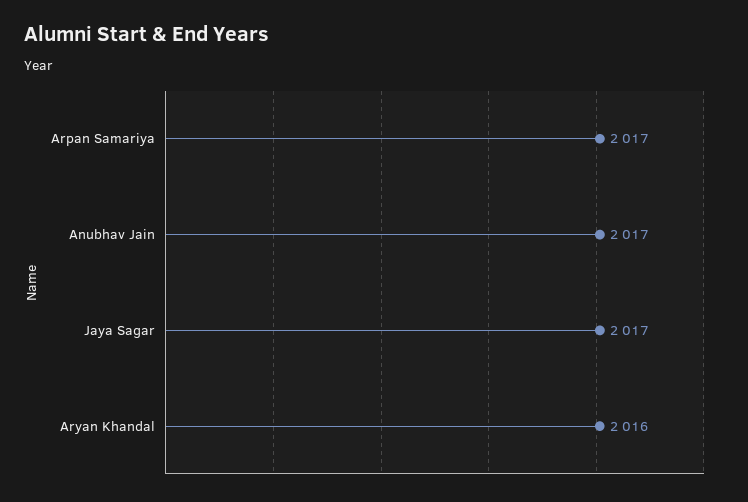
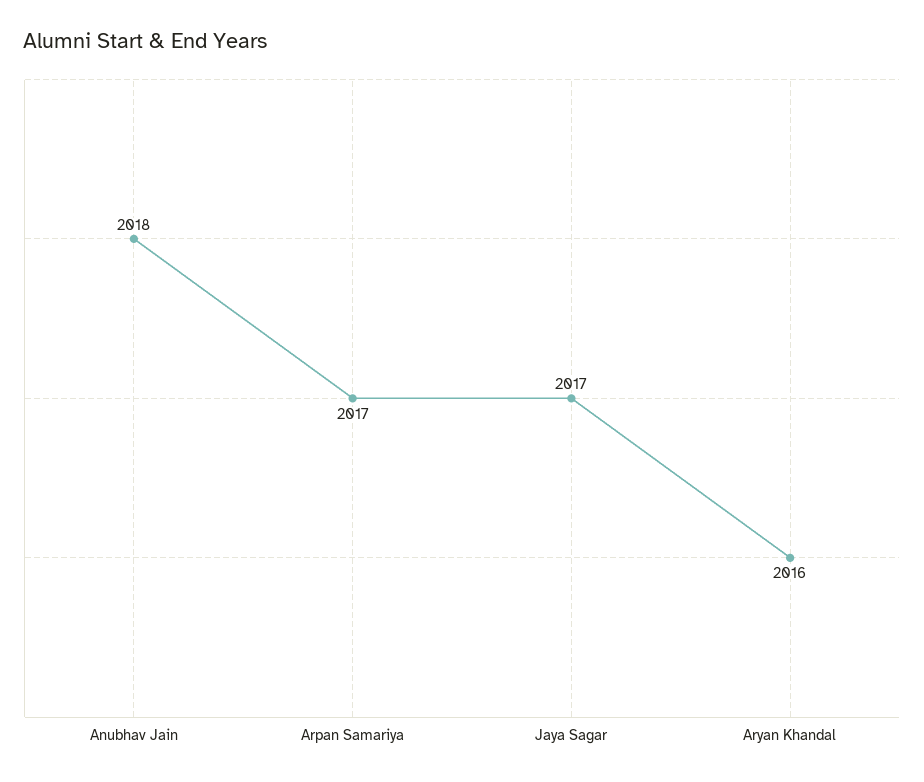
  {
    "Arpan Samariya": 2017,
-   "Anubhav Jain": 2017,
+   "Anubhav Jain": 2018,
    "Jaya Sagar": 2017,
    "Aryan Khandal": 2016
  }

